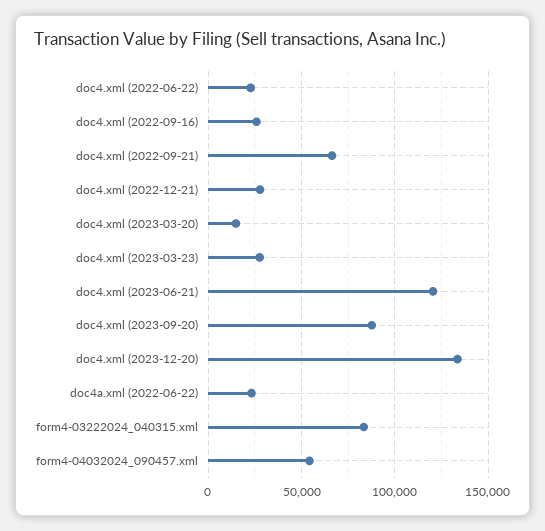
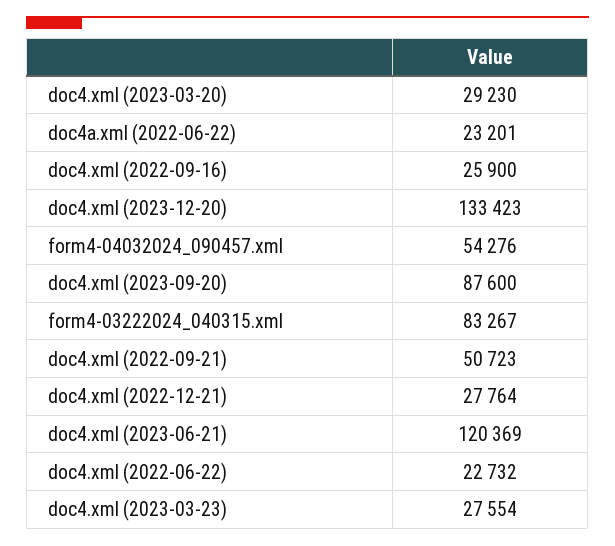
  {
    "doc4.xml (2022-06-22)": 22732,
    "doc4.xml (2022-09-16)": 25900,
-   "doc4.xml (2022-09-21)": 65000,
+   "doc4.xml (2022-09-21)": 50723,
    "doc4.xml (2022-12-21)": 27764,
-   "doc4.xml (2023-03-20)": 15000,
+   "doc4.xml (2023-03-20)": 29230,
    "doc4.xml (2023-03-23)": 27554,
    "doc4.xml (2023-06-21)": 120369,
    "doc4.xml (2023-09-20)": 87600,
    "doc4.xml (2023-12-20)": 133423,
    "doc4a.xml (2022-06-22)": 23201,
    "form4-03222024_040315.xml": 83267,
    "form4-04032024_090457.xml": 54276
  }

